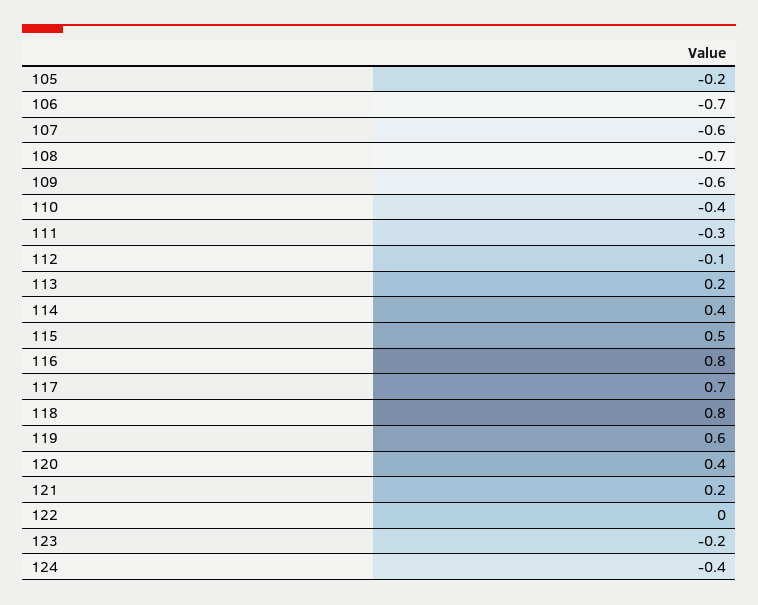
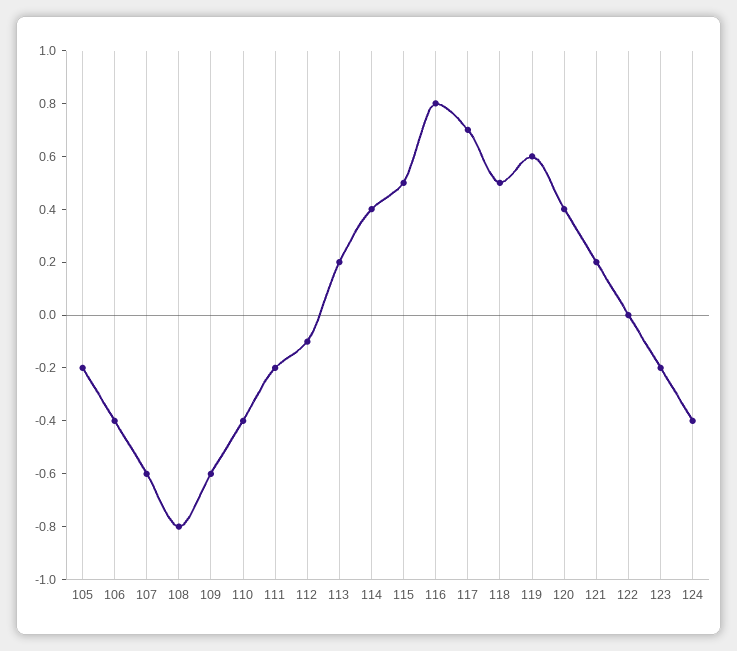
  {
    "105": -0.2,
-   "106": -0.7,
+   "106": -0.4,
    "107": -0.6,
-   "108": -0.7,
+   "108": -0.8,
    "109": -0.6,
    "110": -0.4,
-   "111": -0.3,
+   "111": -0.2,
    "112": -0.1,
    "113": 0.2,
    "114": 0.4,
    "115": 0.5,
    "116": 0.8,
    "117": 0.7,
-   "118": 0.8,
+   "118": 0.5,
    "119": 0.6,
    "120": 0.4,
    "121": 0.2,
    "122": 0,
    "123": -0.2,
    "124": -0.4
  }

